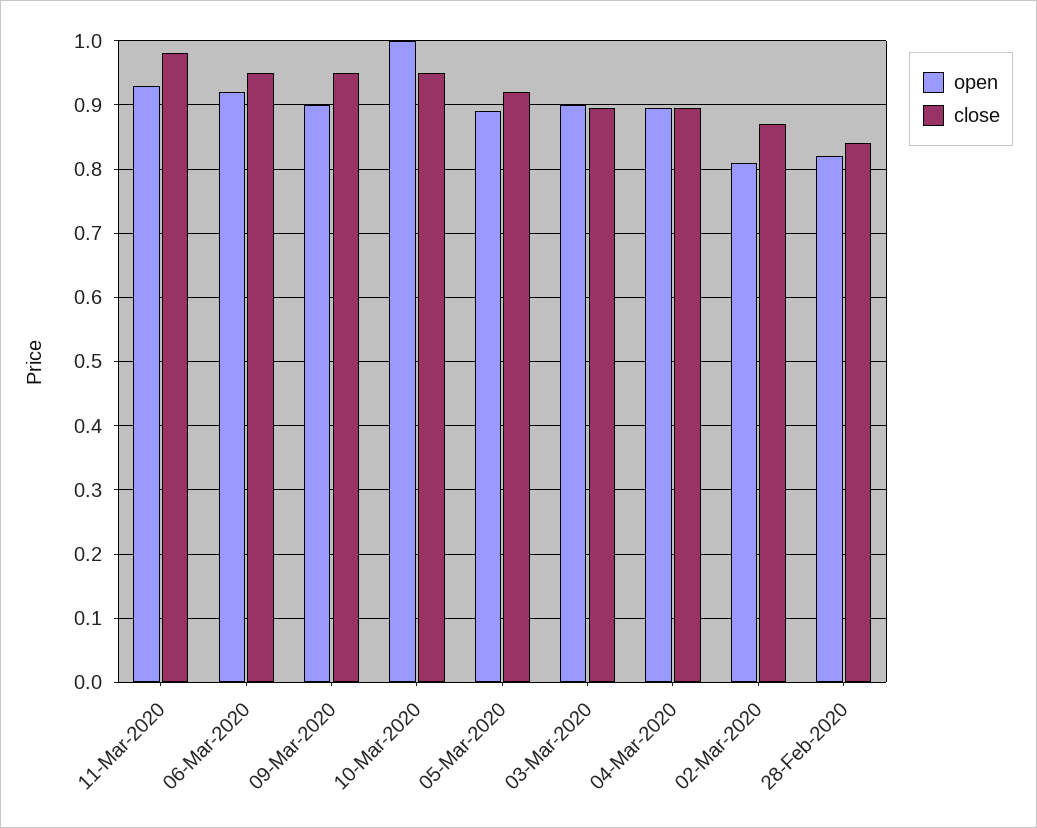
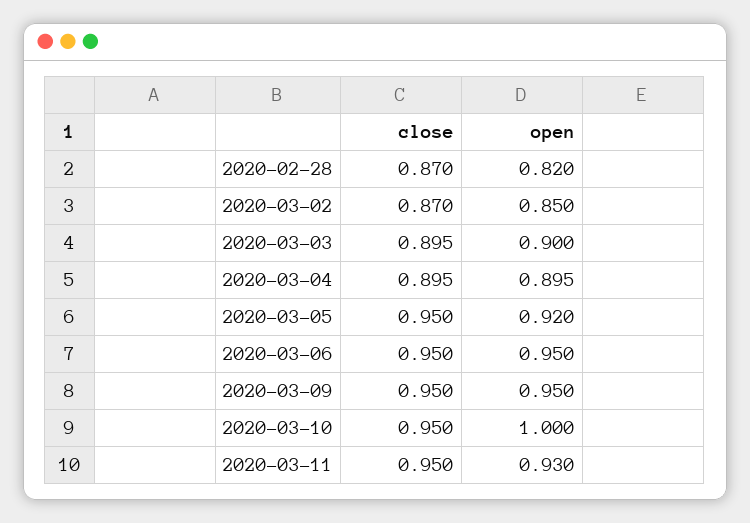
  {
    "open": {
      "11-Mar-2020": 0.93,
-     "06-Mar-2020": 0.92,
+     "06-Mar-2020": 0.95,
-     "09-Mar-2020": 0.9,
+     "09-Mar-2020": 0.95,
      "10-Mar-2020": 1,
-     "05-Mar-2020": 0.89,
+     "05-Mar-2020": 0.92,
      "03-Mar-2020": 0.9,
      "04-Mar-2020": 0.895,
-     "02-Mar-2020": 0.81,
+     "02-Mar-2020": 0.85,
      "28-Feb-2020": 0.82
    },
    "close": {
-     "11-Mar-2020": 0.98,
+     "11-Mar-2020": 0.95,
      "06-Mar-2020": 0.95,
      "09-Mar-2020": 0.95,
      "10-Mar-2020": 0.95,
-     "05-Mar-2020": 0.92,
+     "05-Mar-2020": 0.95,
      "03-Mar-2020": 0.895,
      "04-Mar-2020": 0.895,
      "02-Mar-2020": 0.87,
-     "28-Feb-2020": 0.84
+     "28-Feb-2020": 0.87
    }
  }

